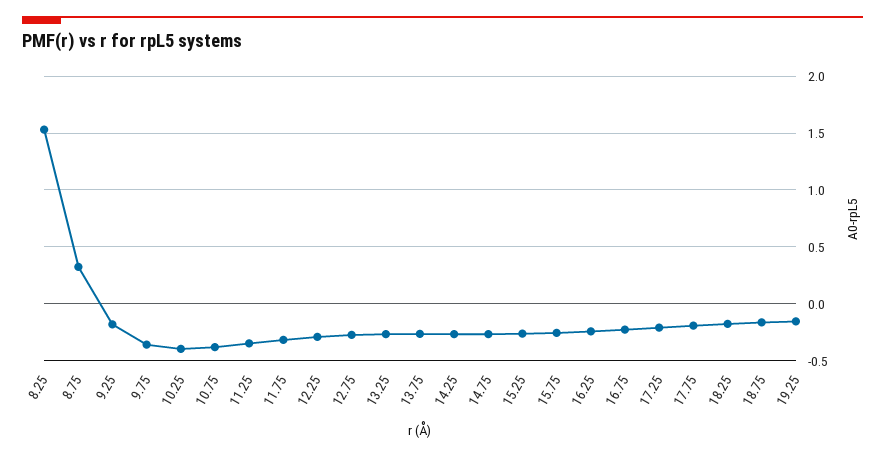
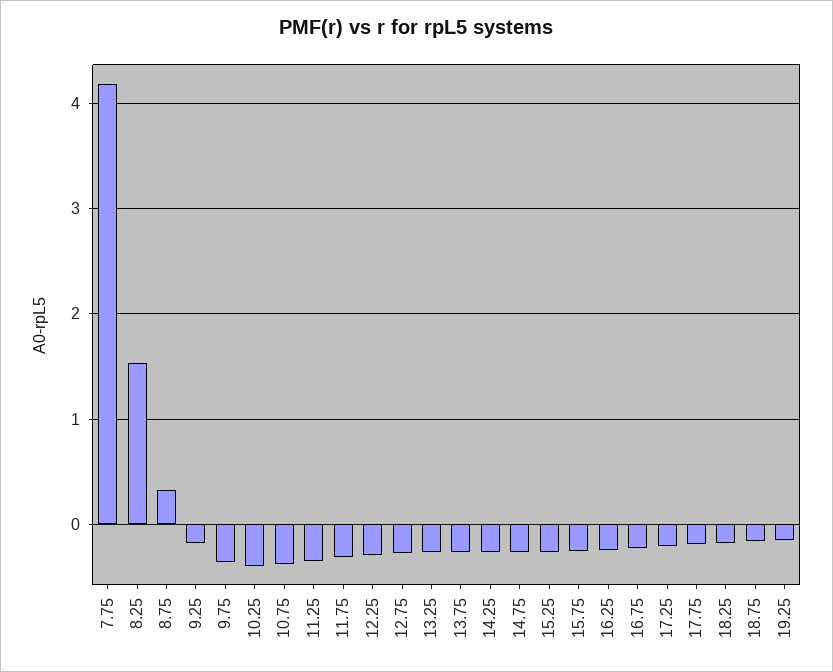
  {
    "8.25": 1.5,
    "8.75": 0.3,
    "9.25": -0.2,
    "9.75": -0.4,
    "10.25": -0.4,
    "10.75": -0.4,
    "11.25": -0.3,
    "11.75": -0.3,
    "12.25": -0.3,
    "12.75": -0.3,
    "13.25": -0.3,
    "13.75": -0.3,
    "14.25": -0.3,
    "14.75": -0.3,
    "15.25": -0.3,
    "15.75": -0.3,
    "16.25": -0.2,
    "16.75": -0.2,
    "17.25": -0.2,
    "17.75": -0.2,
    "18.25": -0.2,
    "18.75": -0.2,
-   "19.25": -0.2
+   "19.25": -0.2,
+   "7.75": 4.2
  }

